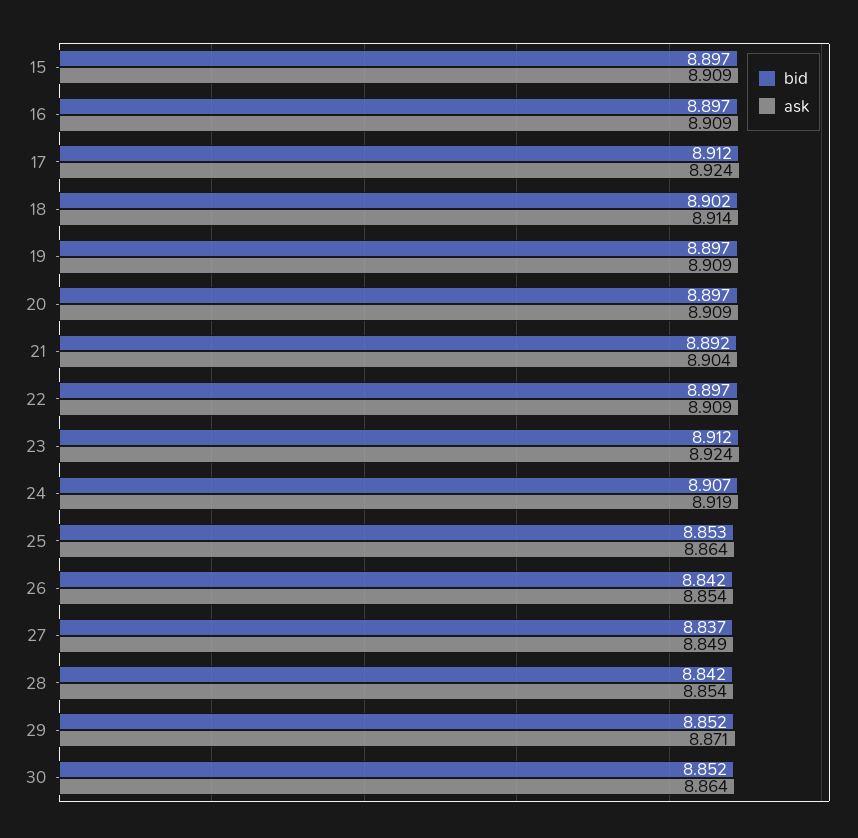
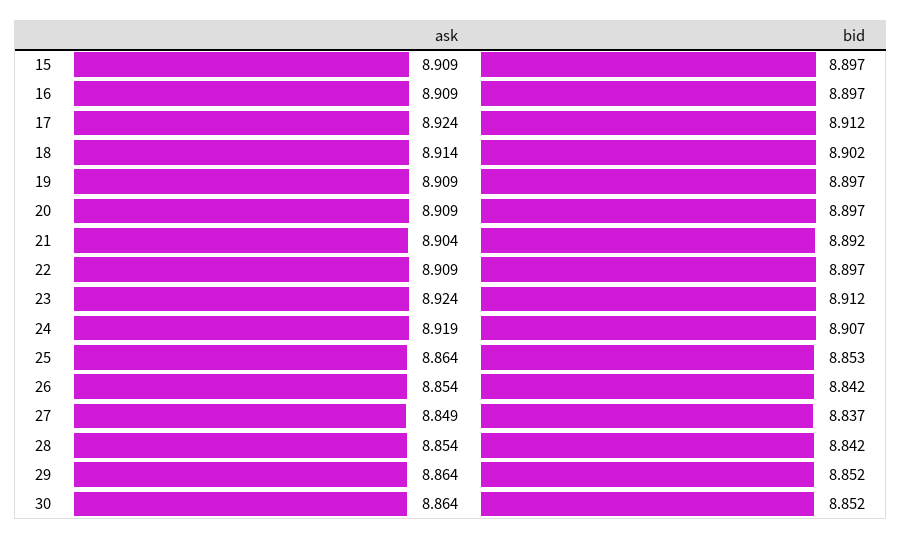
  {
    "bid": {
      "15": 8.897,
      "16": 8.897,
      "17": 8.912,
      "18": 8.902,
      "19": 8.897,
      "20": 8.897,
      "21": 8.892,
      "22": 8.897,
      "23": 8.912,
      "24": 8.907,
      "25": 8.853,
      "26": 8.842,
      "27": 8.837,
      "28": 8.842,
      "29": 8.852,
      "30": 8.852
    },
    "ask": {
      "15": 8.909,
      "16": 8.909,
      "17": 8.924,
      "18": 8.914,
      "19": 8.909,
      "20": 8.909,
      "21": 8.904,
      "22": 8.909,
      "23": 8.924,
      "24": 8.919,
      "25": 8.864,
      "26": 8.854,
      "27": 8.849,
      "28": 8.854,
-     "29": 8.871,
+     "29": 8.864,
      "30": 8.864
    }
  }

